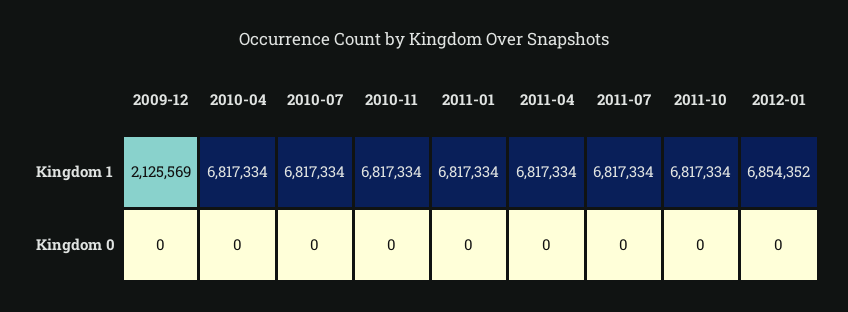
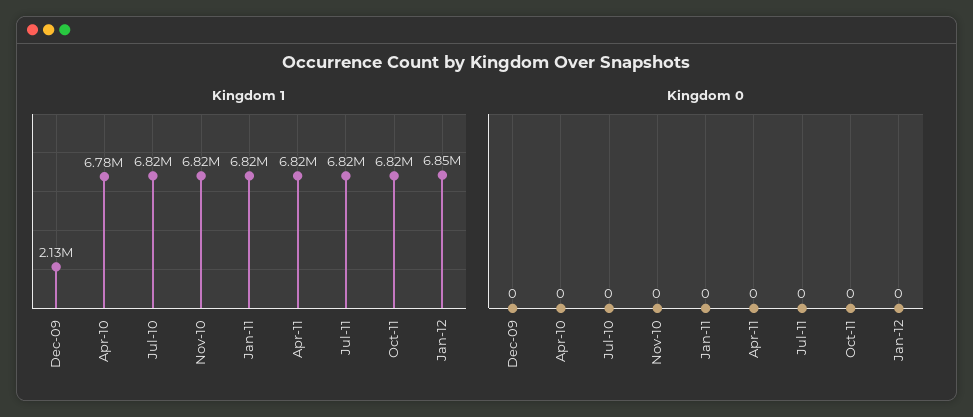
  {
    "Kingdom 1": {
      "2009-12": 2125569,
-     "2010-04": 6817334,
+     "2010-04": 6780000,
      "2010-07": 6817334,
      "2010-11": 6817334,
      "2011-01": 6817334,
      "2011-04": 6817334,
      "2011-07": 6817334,
      "2011-10": 6817334,
      "2012-01": 6854352
    },
    "Kingdom 0": {
      "2009-12": 0,
      "2010-04": 0,
      "2010-07": 0,
      "2010-11": 0,
      "2011-01": 0,
      "2011-04": 0,
      "2011-07": 0,
      "2011-10": 0,
      "2012-01": 0
    }
  }

